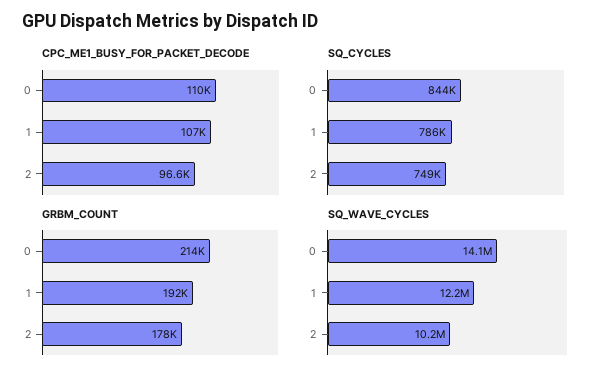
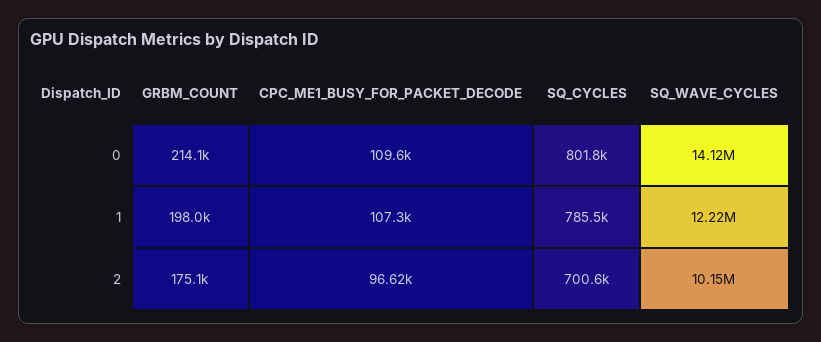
  {
    "CPC_ME1_BUSY_FOR_PACKET_DECODE": {
      "0": 109600,
      "1": 107300,
      "2": 96620
    },
    "SQ_CYCLES": {
-     "0": 844000,
+     "0": 801800,
      "1": 785500,
-     "2": 749000
+     "2": 700600
    },
    "GRBM_COUNT": {
      "0": 214100,
-     "1": 192000,
+     "1": 198000,
-     "2": 178000
+     "2": 175100
    },
    "SQ_WAVE_CYCLES": {
      "0": 14120000,
      "1": 12220000,
      "2": 10150000
    }
  }

